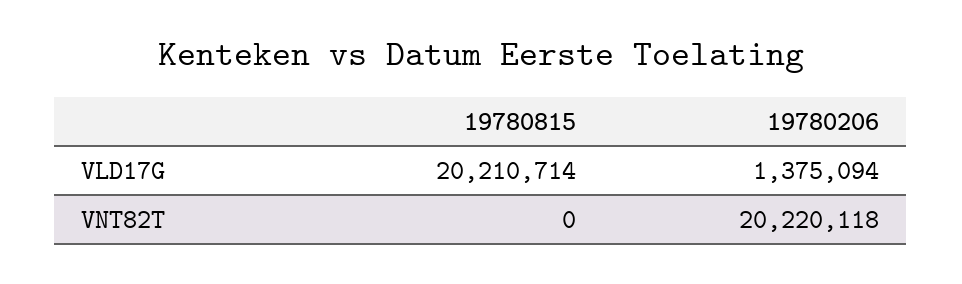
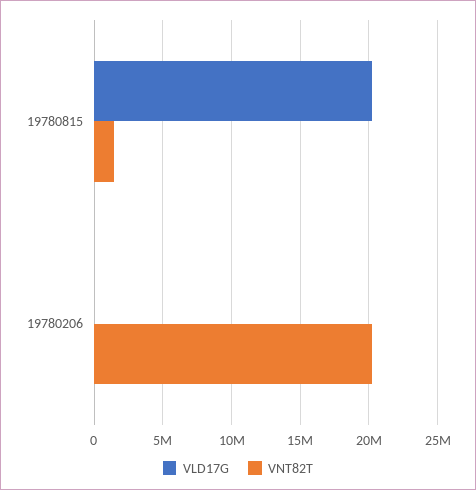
  {
    "VLD17G": {
      "19780815": 20210714,
-     "19780206": 1375094
+     "19780206": 0
    },
    "VNT82T": {
-     "19780815": 0,
+     "19780815": 1500000,
      "19780206": 20220118
    }
  }

